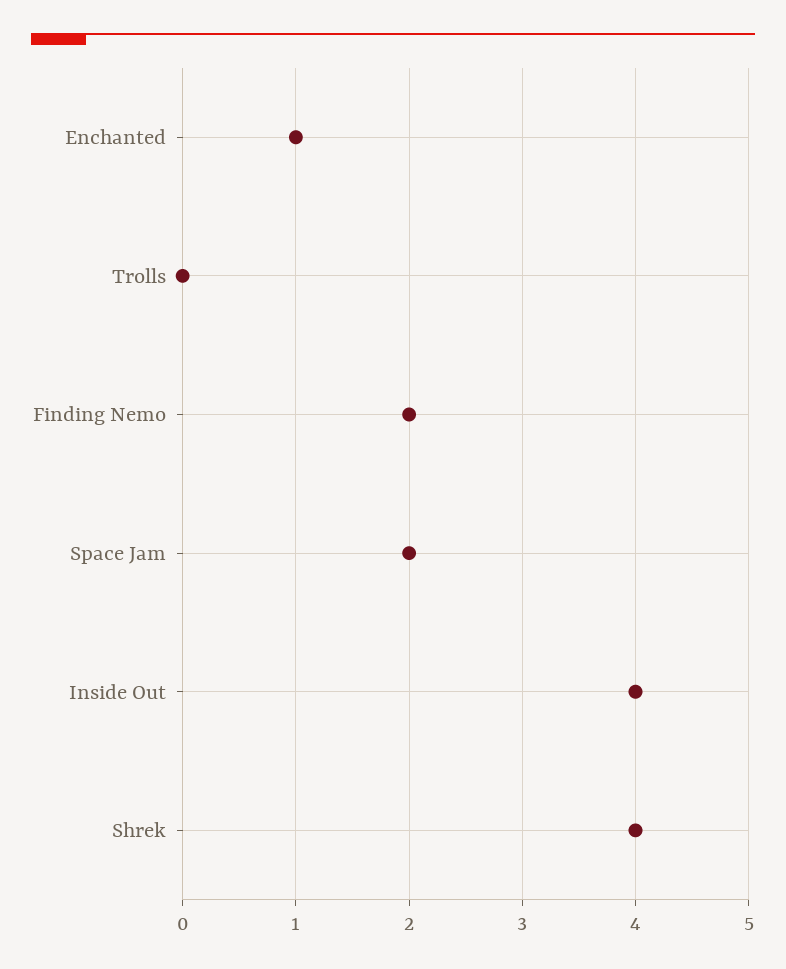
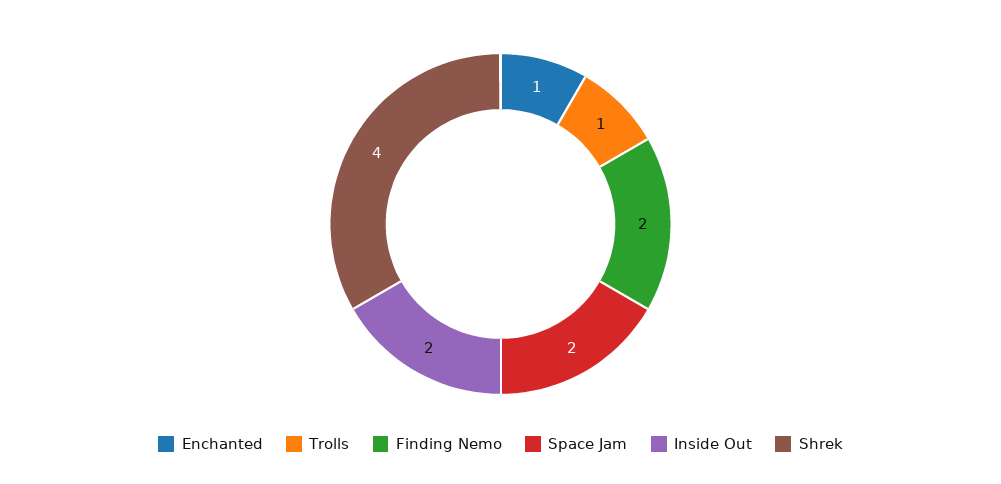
  {
    "Enchanted": 1,
-   "Trolls": 0,
+   "Trolls": 1,
    "Finding Nemo": 2,
    "Space Jam": 2,
-   "Inside Out": 4,
+   "Inside Out": 2,
    "Shrek": 4
  }

